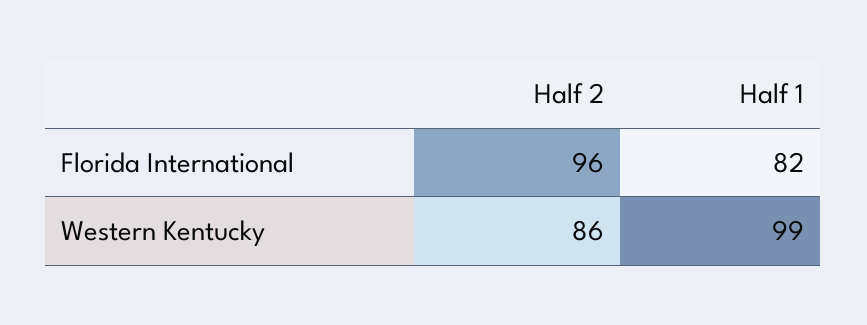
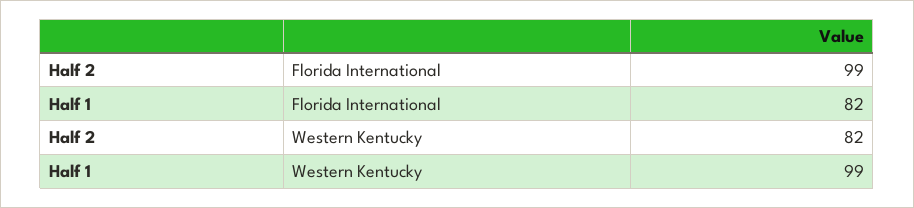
  {
    "Half 2": {
-     "Florida International": 96,
+     "Florida International": 99,
-     "Western Kentucky": 86
+     "Western Kentucky": 82
    },
    "Half 1": {
      "Florida International": 82,
      "Western Kentucky": 99
    }
  }

